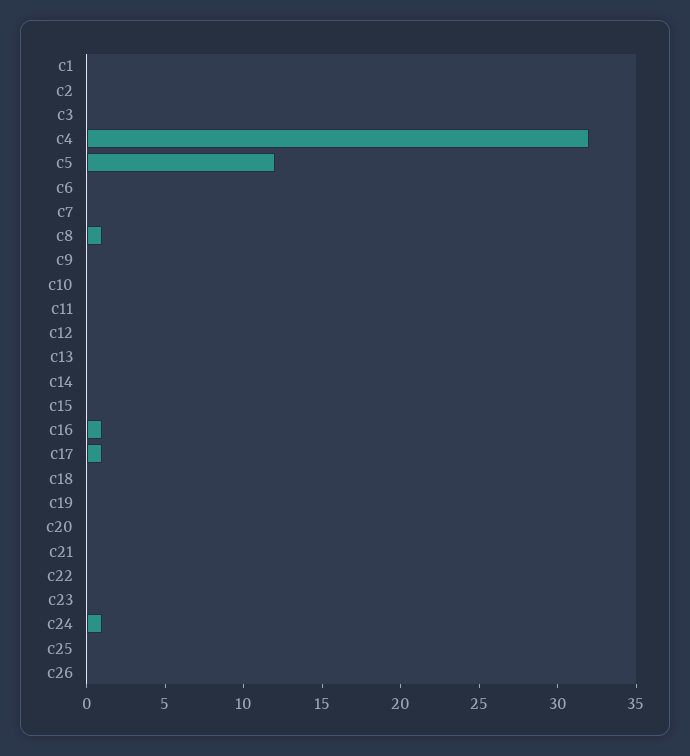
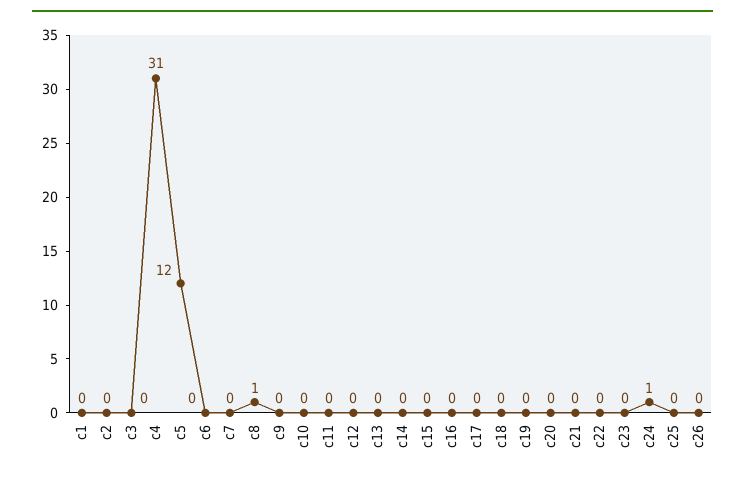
  {
    "c1": 0,
    "c2": 0,
    "c3": 0,
-   "c4": 32,
+   "c4": 31,
    "c5": 12,
    "c6": 0,
    "c7": 0,
    "c8": 1,
    "c9": 0,
    "c10": 0,
    "c11": 0,
    "c12": 0,
    "c13": 0,
    "c14": 0,
    "c15": 0,
-   "c16": 1,
+   "c16": 0,
-   "c17": 1,
+   "c17": 0,
    "c18": 0,
    "c19": 0,
    "c20": 0,
    "c21": 0,
    "c22": 0,
    "c23": 0,
    "c24": 1,
    "c25": 0,
    "c26": 0
  }

